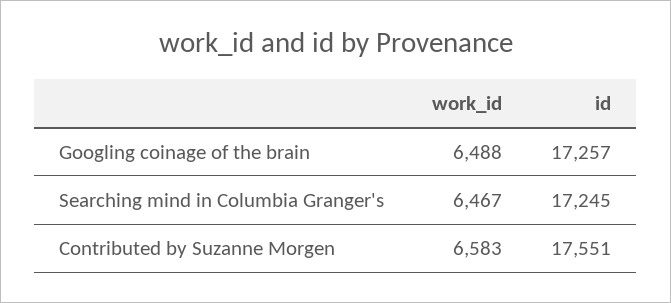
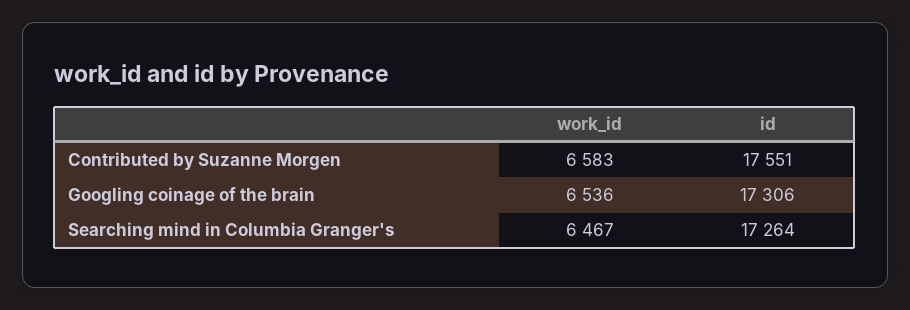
  {
    "work_id": {
-     "Googling coinage of the brain": 6488,
+     "Googling coinage of the brain": 6536,
      "Searching mind in Columbia Granger's": 6467,
      "Contributed by Suzanne Morgen": 6583
    },
    "id": {
-     "Googling coinage of the brain": 17257,
+     "Googling coinage of the brain": 17306,
-     "Searching mind in Columbia Granger's": 17245,
+     "Searching mind in Columbia Granger's": 17264,
      "Contributed by Suzanne Morgen": 17551
    }
  }

